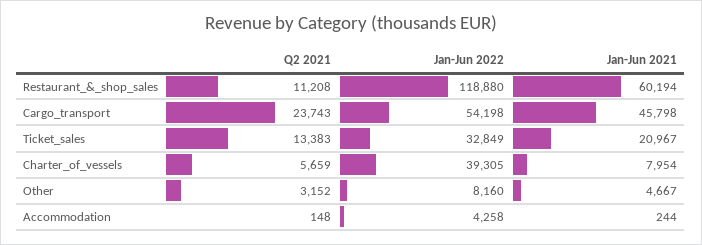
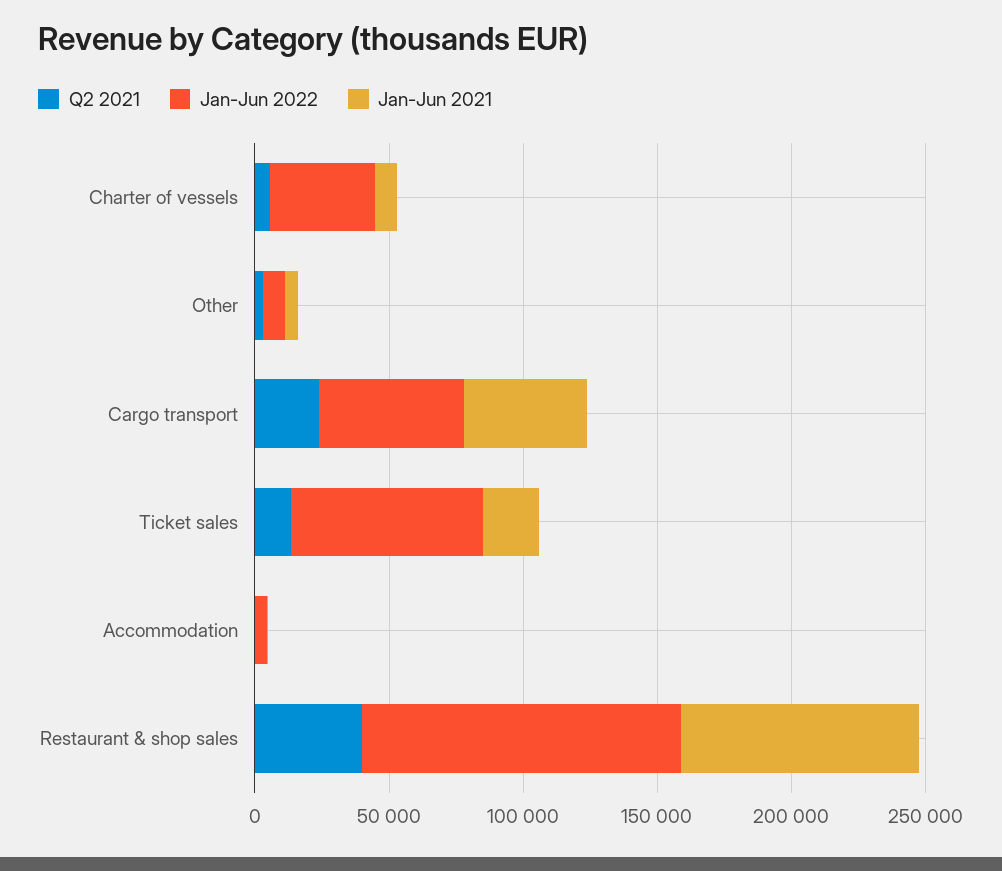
  {
    "Q2 2021": {
-     "Restaurant_&_shop_sales": 11208,
+     "Restaurant_&_shop_sales": 40000,
      "Cargo_transport": 23743,
      "Ticket_sales": 13383,
      "Charter_of_vessels": 5659,
      "Other": 3152,
      "Accommodation": 148
    },
    "Jan-Jun 2022": {
      "Restaurant_&_shop_sales": 118880,
      "Cargo_transport": 54198,
-     "Ticket_sales": 32849,
+     "Ticket_sales": 70000,
      "Charter_of_vessels": 39305,
      "Other": 8160,
      "Accommodation": 4258
    },
    "Jan-Jun 2021": {
-     "Restaurant_&_shop_sales": 60194,
+     "Restaurant_&_shop_sales": 90000,
      "Cargo_transport": 45798,
      "Ticket_sales": 20967,
      "Charter_of_vessels": 7954,
      "Other": 4667,
      "Accommodation": 244
    }
  }

